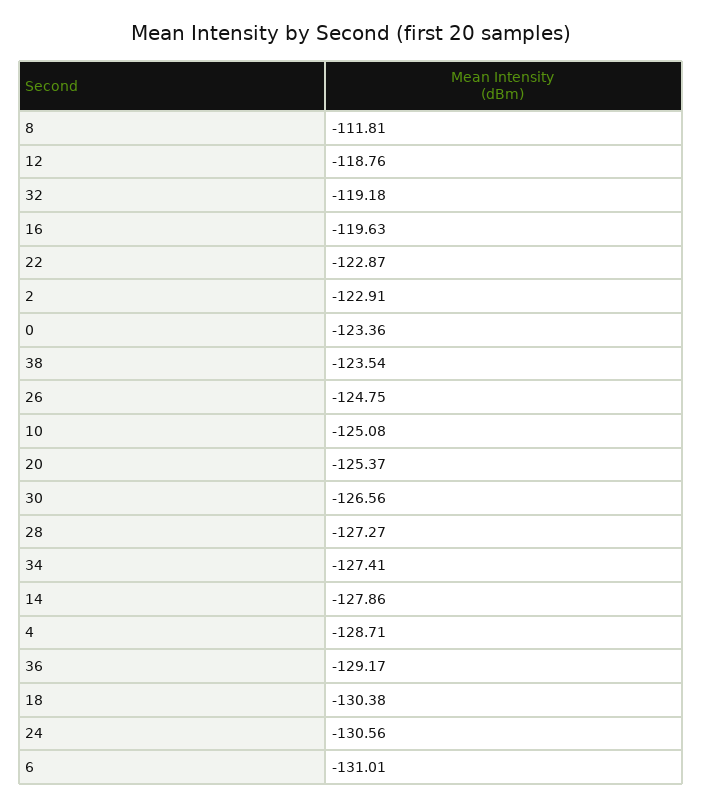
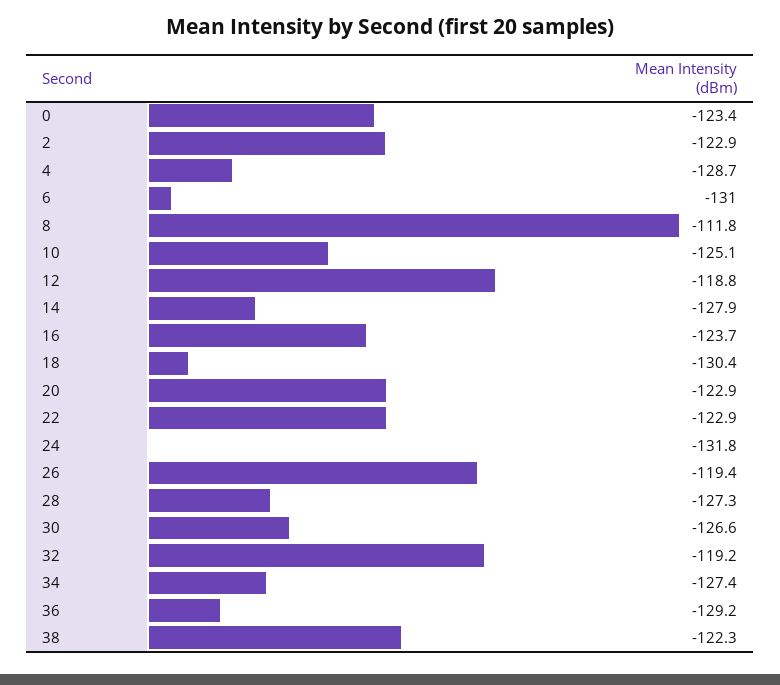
  {
    "8": -111.81,
    "12": -118.76,
    "32": -119.18,
-   "16": -119.63,
+   "16": -123.7,
    "22": -122.87,
    "2": -122.91,
    "0": -123.36,
-   "38": -123.54,
+   "38": -122.3,
-   "26": -124.75,
+   "26": -119.4,
    "10": -125.08,
-   "20": -125.37,
+   "20": -122.9,
    "30": -126.56,
    "28": -127.27,
    "34": -127.41,
    "14": -127.86,
    "4": -128.71,
    "36": -129.17,
    "18": -130.38,
-   "24": -130.56,
+   "24": -131.8,
    "6": -131.01
  }

